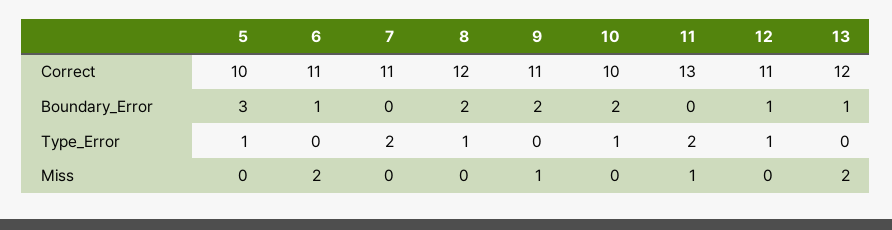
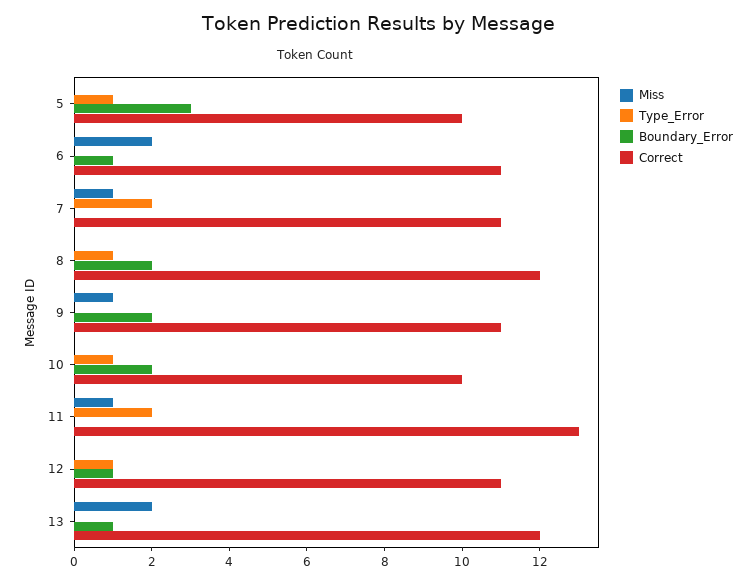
  {
    "Correct": {
      "5": 10,
      "6": 11,
      "7": 11,
      "8": 12,
      "9": 11,
      "10": 10,
      "11": 13,
      "12": 11,
      "13": 12
    },
    "Boundary_Error": {
      "5": 3,
      "6": 1,
      "7": 0,
      "8": 2,
      "9": 2,
      "10": 2,
      "11": 0,
      "12": 1,
      "13": 1
    },
    "Type_Error": {
      "5": 1,
      "6": 0,
      "7": 2,
      "8": 1,
      "9": 0,
      "10": 1,
      "11": 2,
      "12": 1,
      "13": 0
    },
    "Miss": {
      "5": 0,
      "6": 2,
-     "7": 0,
+     "7": 1,
      "8": 0,
      "9": 1,
      "10": 0,
      "11": 1,
      "12": 0,
      "13": 2
    }
  }

